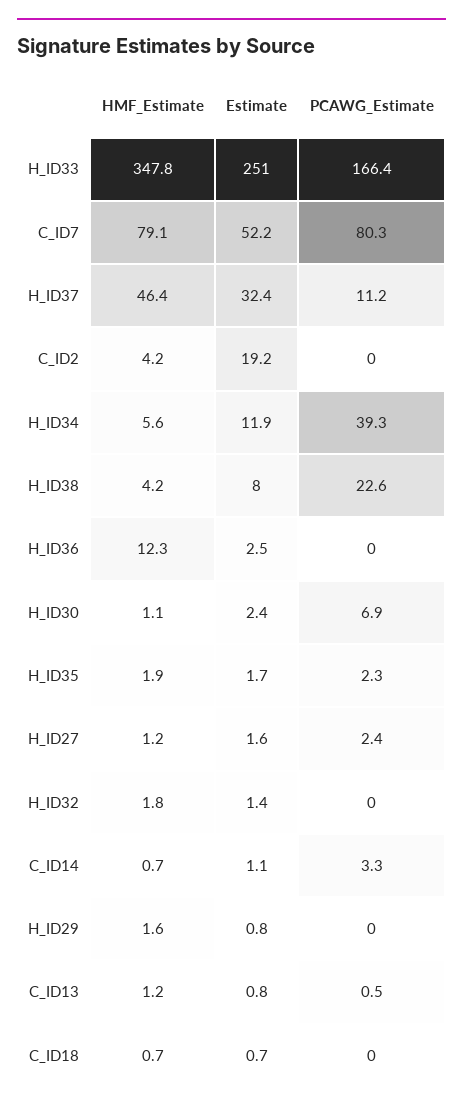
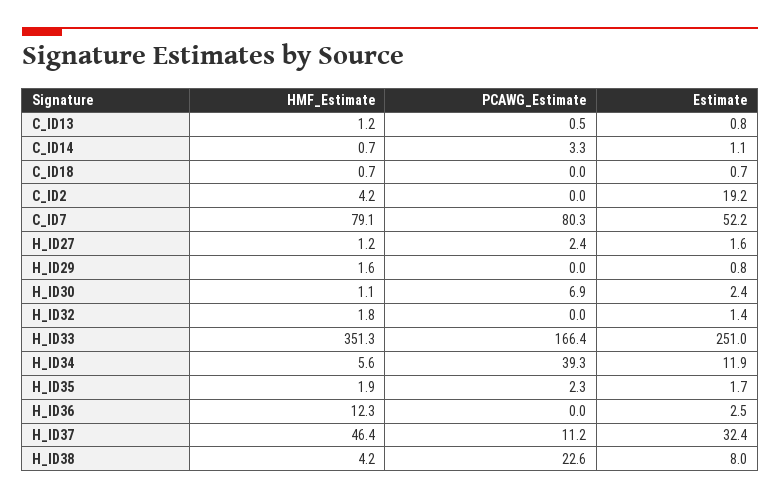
  {
    "HMF_Estimate": {
-     "H_ID33": 347.8,
+     "H_ID33": 351.3,
      "C_ID7": 79.1,
      "H_ID37": 46.4,
      "C_ID2": 4.2,
      "H_ID34": 5.6,
      "H_ID38": 4.2,
      "H_ID36": 12.3,
      "H_ID30": 1.1,
      "H_ID35": 1.9,
      "H_ID27": 1.2,
      "H_ID32": 1.8,
      "C_ID14": 0.7,
      "H_ID29": 1.6,
      "C_ID13": 1.2,
      "C_ID18": 0.7
    },
    "Estimate": {
      "H_ID33": 251,
      "C_ID7": 52.2,
      "H_ID37": 32.4,
      "C_ID2": 19.2,
      "H_ID34": 11.9,
      "H_ID38": 8,
      "H_ID36": 2.5,
      "H_ID30": 2.4,
      "H_ID35": 1.7,
      "H_ID27": 1.6,
      "H_ID32": 1.4,
      "C_ID14": 1.1,
      "H_ID29": 0.8,
      "C_ID13": 0.8,
      "C_ID18": 0.7
    },
    "PCAWG_Estimate": {
      "H_ID33": 166.4,
      "C_ID7": 80.3,
      "H_ID37": 11.2,
      "C_ID2": 0,
      "H_ID34": 39.3,
      "H_ID38": 22.6,
      "H_ID36": 0,
      "H_ID30": 6.9,
      "H_ID35": 2.3,
      "H_ID27": 2.4,
      "H_ID32": 0,
      "C_ID14": 3.3,
      "H_ID29": 0,
      "C_ID13": 0.5,
      "C_ID18": 0
    }
  }

